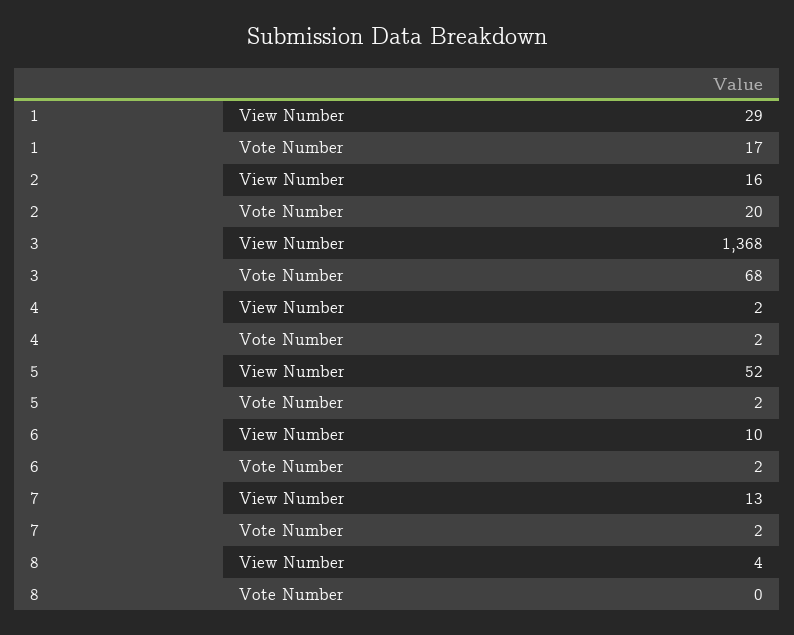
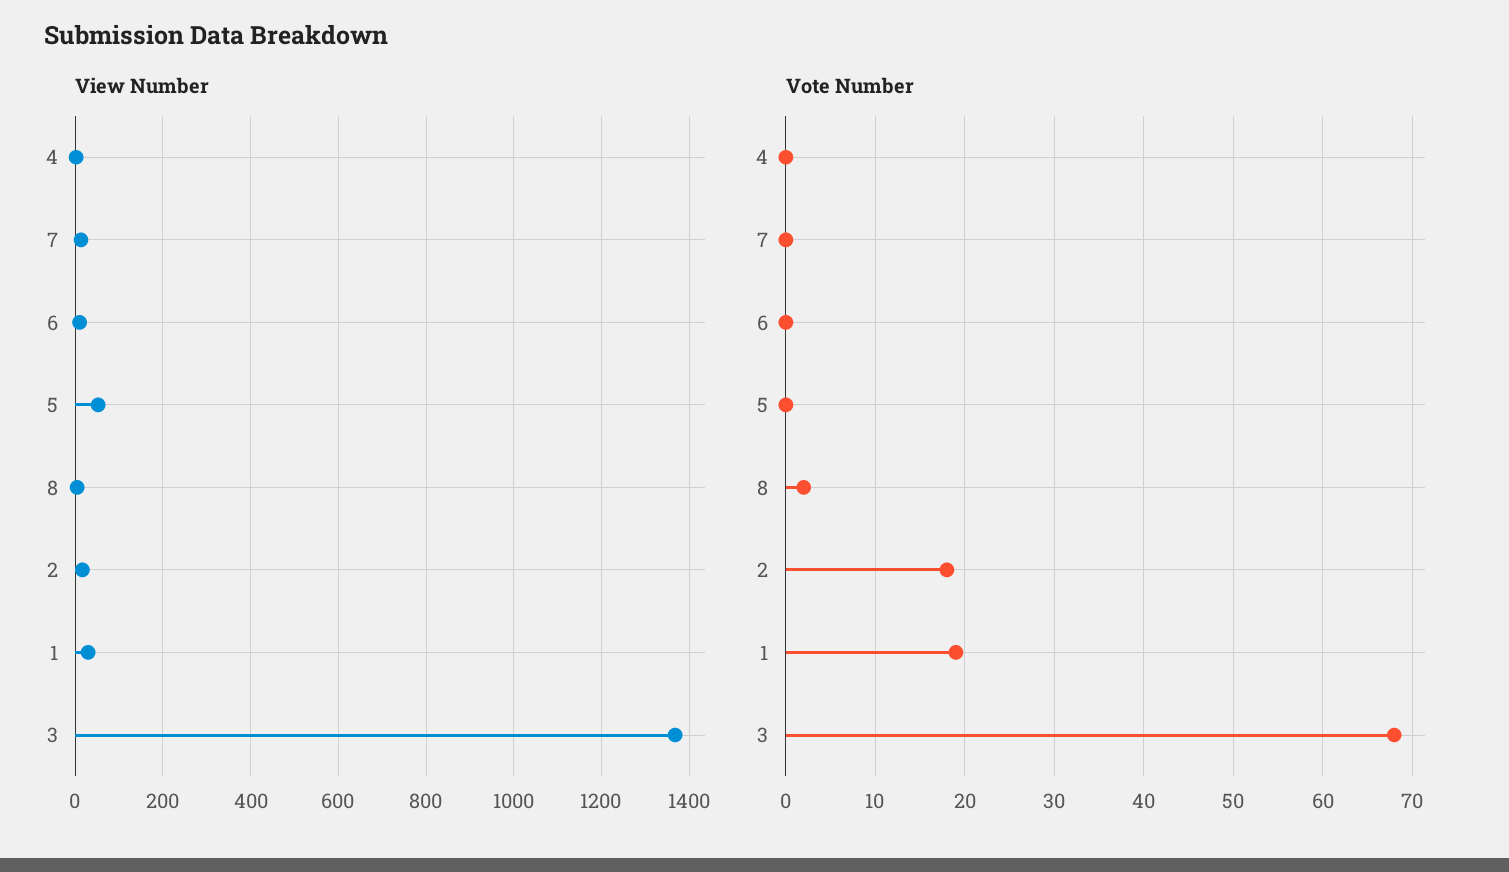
  {
    "View Number": {
      "1": 29,
      "2": 16,
      "3": 1368,
      "4": 2,
      "5": 52,
      "6": 10,
      "7": 13,
      "8": 4
    },
    "Vote Number": {
-     "1": 17,
+     "1": 19,
-     "2": 20,
+     "2": 18,
      "3": 68,
-     "4": 2,
+     "4": 0,
-     "5": 2,
+     "5": 0,
-     "6": 2,
+     "6": 0,
-     "7": 2,
+     "7": 0,
-     "8": 0
+     "8": 2
    }
  }

